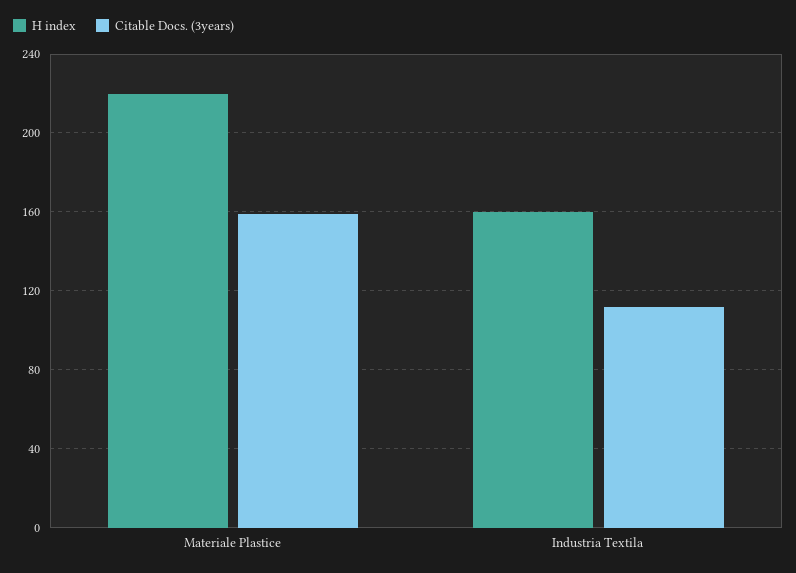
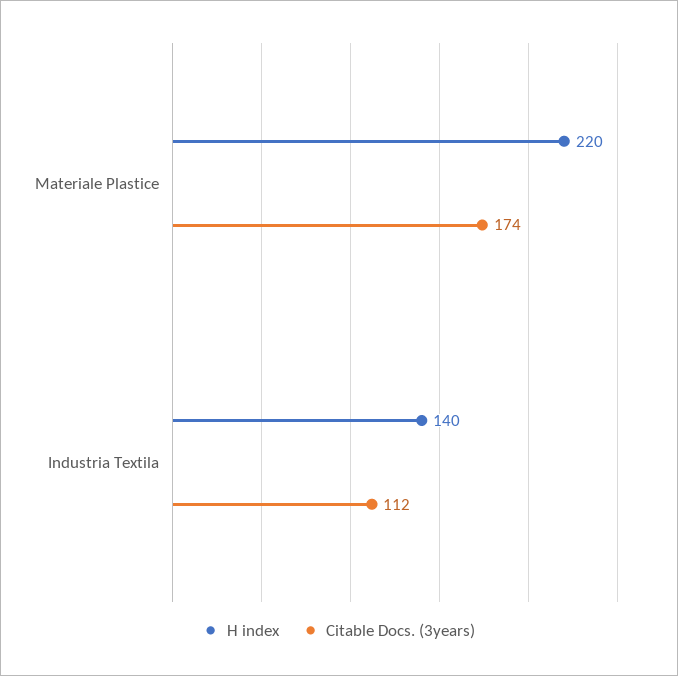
  {
    "H index": {
      "Materiale Plastice": 220,
-     "Industria Textila": 160
+     "Industria Textila": 140
    },
    "Citable Docs. (3years)": {
-     "Materiale Plastice": 160,
+     "Materiale Plastice": 174,
      "Industria Textila": 112
    }
  }

